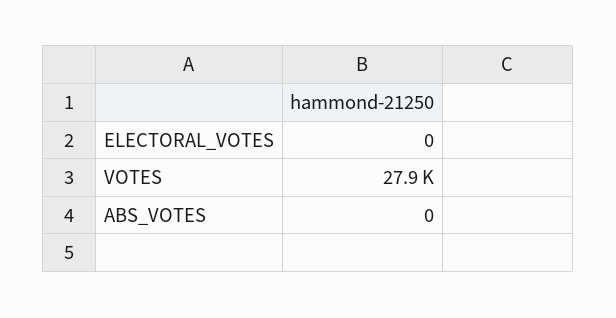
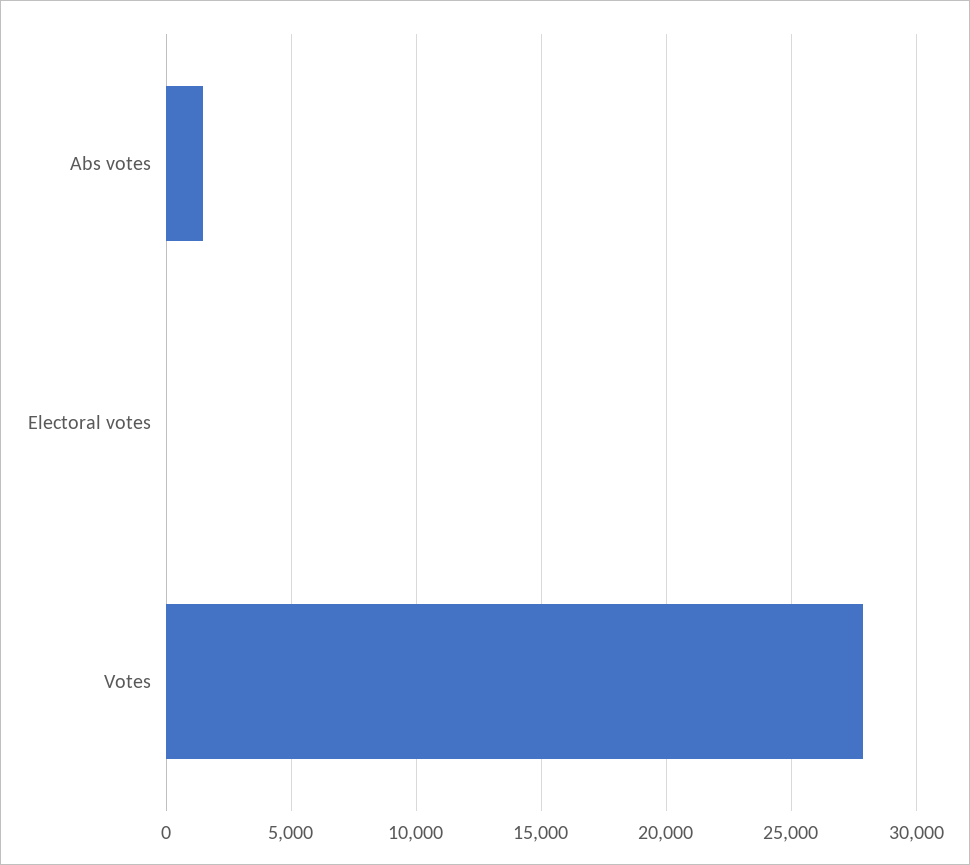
  {
    "ELECTORAL_VOTES": 0,
    "VOTES": 27900,
-   "ABS_VOTES": 0
+   "ABS_VOTES": 1500
  }

